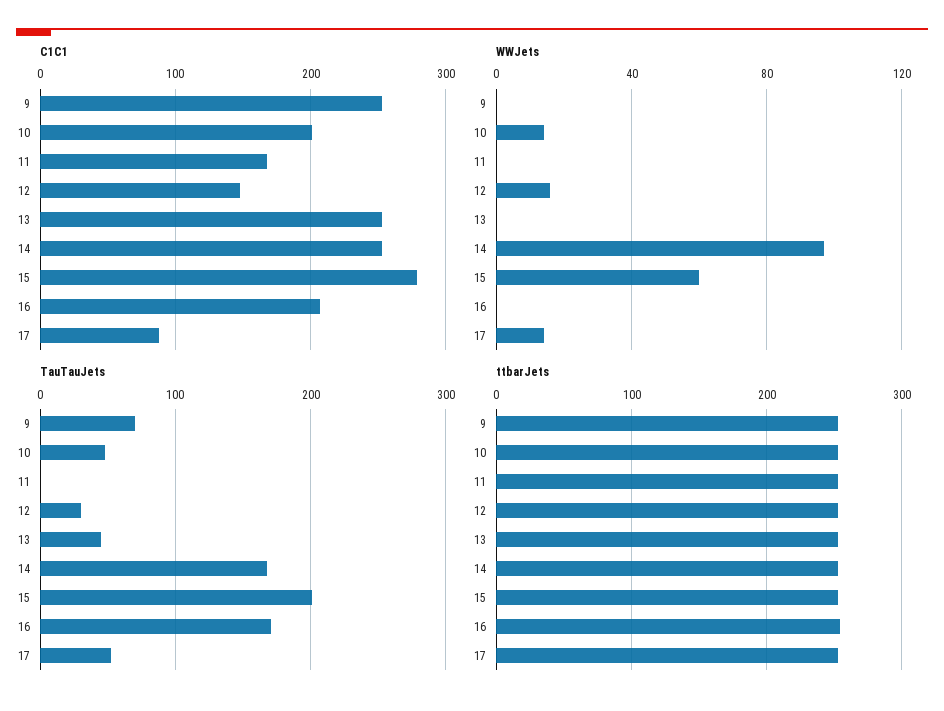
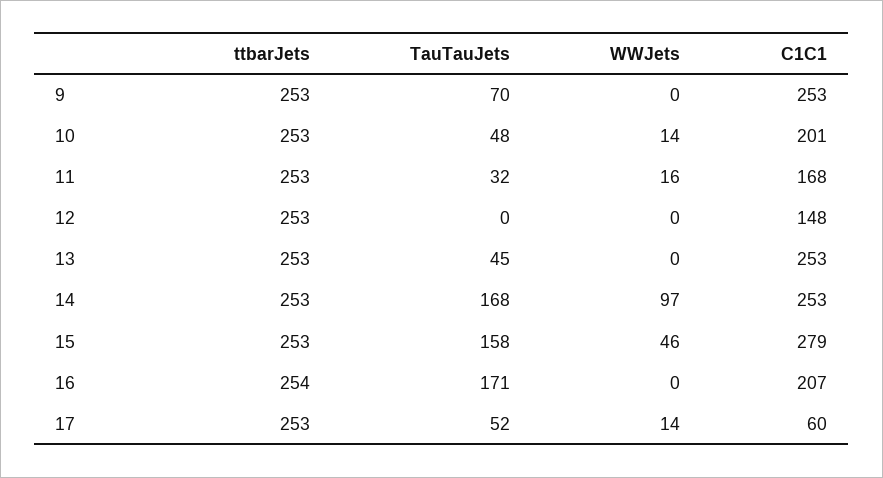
  {
    "C1C1": {
      "9": 253,
      "10": 201,
      "11": 168,
      "12": 148,
      "13": 253,
      "14": 253,
      "15": 279,
      "16": 207,
-     "17": 90
+     "17": 60
    },
    "WWJets": {
      "9": 0,
      "10": 14,
-     "11": 0,
+     "11": 16,
-     "12": 15,
+     "12": 0,
      "13": 0,
      "14": 97,
-     "15": 60,
+     "15": 46,
      "16": 0,
      "17": 14
    },
    "TauTauJets": {
      "9": 70,
      "10": 48,
-     "11": 0,
+     "11": 32,
-     "12": 30,
+     "12": 0,
      "13": 45,
      "14": 168,
-     "15": 200,
+     "15": 158,
      "16": 171,
      "17": 52
    },
    "ttbarJets": {
      "9": 253,
      "10": 253,
      "11": 253,
      "12": 253,
      "13": 253,
      "14": 253,
      "15": 253,
      "16": 254,
      "17": 253
    }
  }

